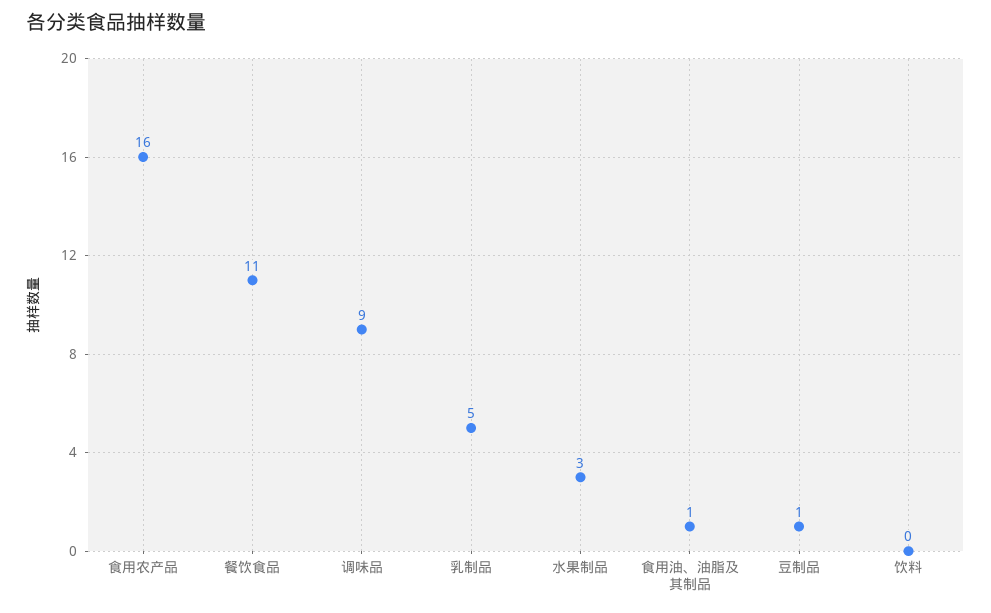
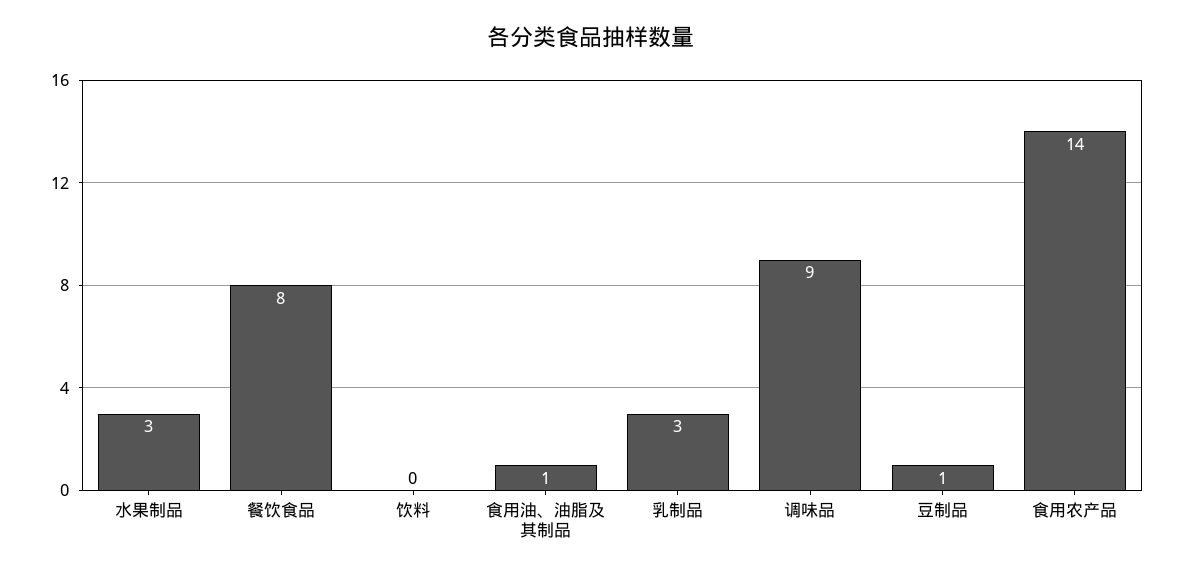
  {
-   "食用农产品": 16,
+   "食用农产品": 14,
-   "餐饮食品": 11,
+   "餐饮食品": 8,
    "调味品": 9,
-   "乳制品": 5,
+   "乳制品": 3,
    "水果制品": 3,
    "食用油、油脂及其制品": 1,
    "豆制品": 1,
    "饮料": 0
  }

